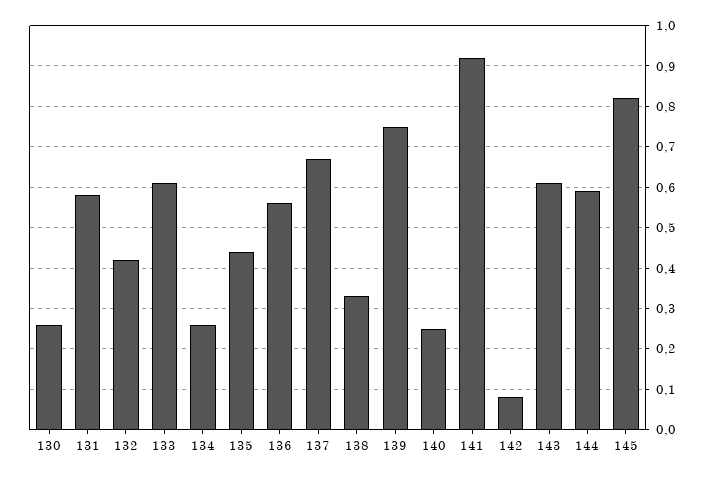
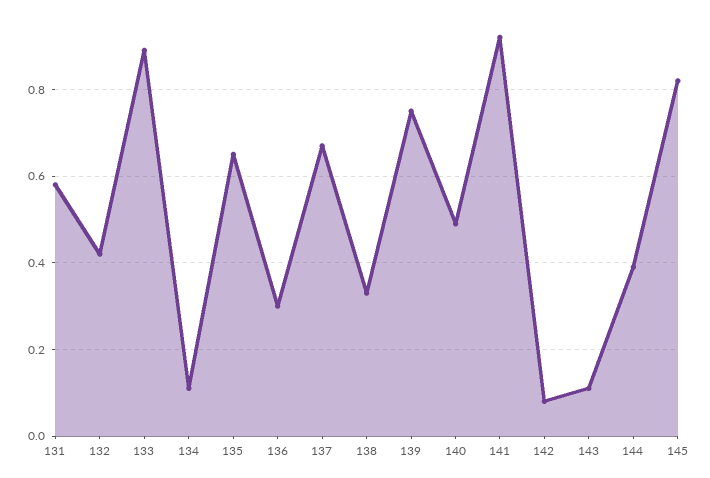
  {
-   "130": 0.25,
    "131": 0.6,
    "132": 0.4,
-   "133": 0.6,
+   "133": 0.9,
-   "134": 0.25,
+   "134": 0.1,
-   "135": 0.45,
+   "135": 0.65,
-   "136": 0.55,
+   "136": 0.3,
    "137": 0.65,
    "138": 0.35,
    "139": 0.75,
-   "140": 0.25,
+   "140": 0.5,
    "141": 0.9,
    "142": 0.1,
-   "143": 0.6,
+   "143": 0.1,
-   "144": 0.6,
+   "144": 0.4,
    "145": 0.8
  }

